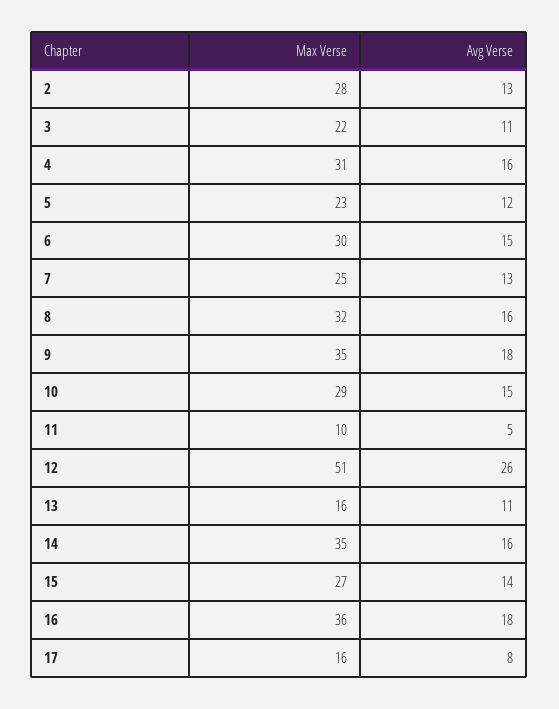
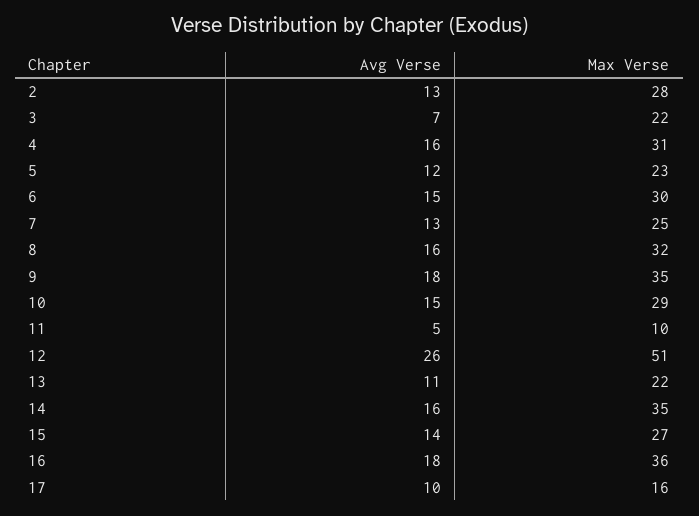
  {
    "Max Verse": {
      "2": 28,
      "3": 22,
      "4": 31,
      "5": 23,
      "6": 30,
      "7": 25,
      "8": 32,
      "9": 35,
      "10": 29,
      "11": 10,
      "12": 51,
-     "13": 16,
+     "13": 22,
      "14": 35,
      "15": 27,
      "16": 36,
      "17": 16
    },
    "Avg Verse": {
      "2": 13,
-     "3": 11,
+     "3": 7,
      "4": 16,
      "5": 12,
      "6": 15,
      "7": 13,
      "8": 16,
      "9": 18,
      "10": 15,
      "11": 5,
      "12": 26,
      "13": 11,
      "14": 16,
      "15": 14,
      "16": 18,
-     "17": 8
+     "17": 10
    }
  }

